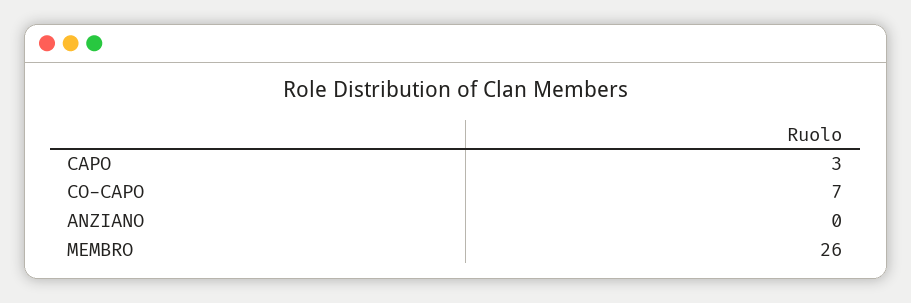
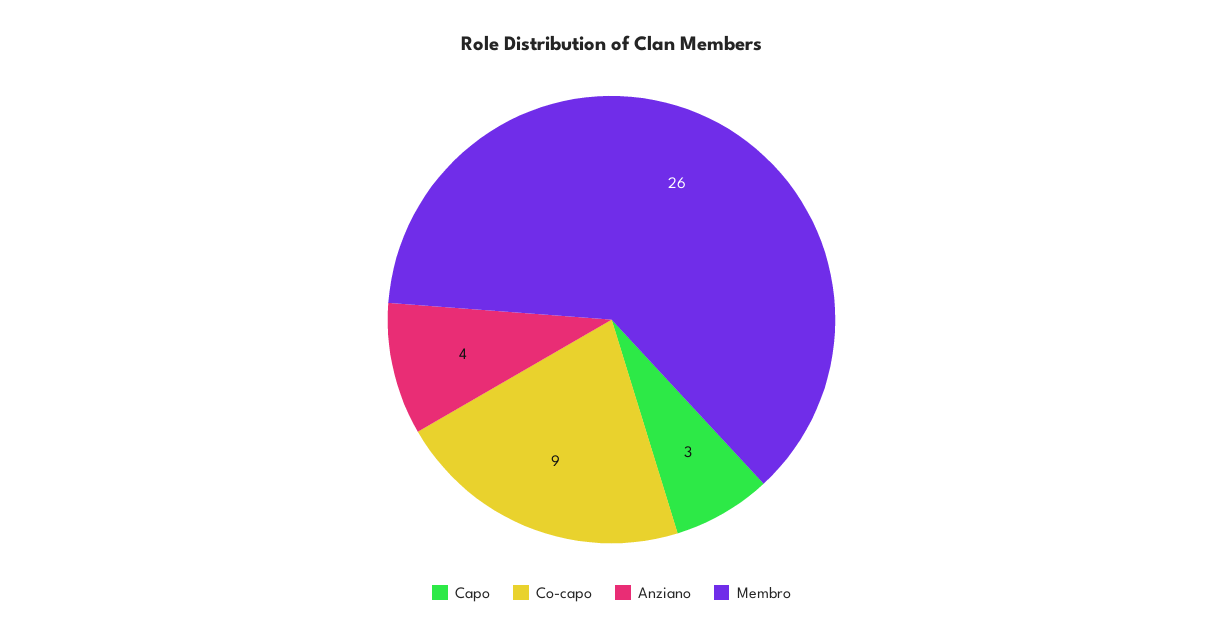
  {
    "CAPO": 3,
-   "CO-CAPO": 7,
+   "CO-CAPO": 9,
-   "ANZIANO": 0,
+   "ANZIANO": 4,
    "MEMBRO": 26
  }

